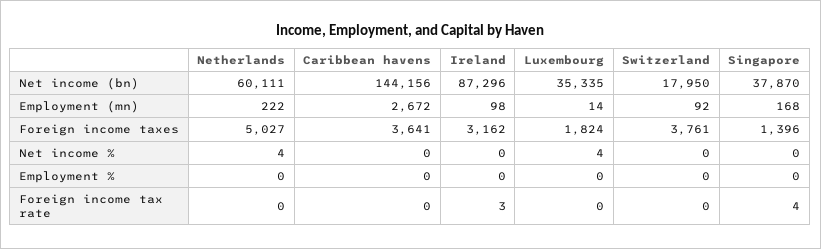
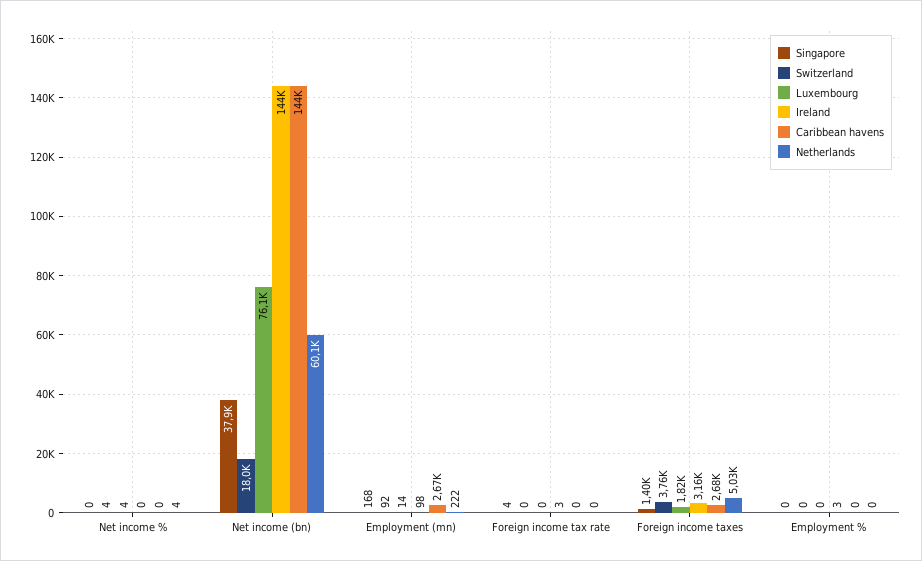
  {
    "Netherlands": {
      "Net income (bn)": 60111,
      "Employment (mn)": 222,
      "Foreign income taxes": 5027,
      "Net income %": 4,
      "Employment %": 0,
      "Foreign income tax rate": 0
    },
    "Caribbean havens": {
      "Net income (bn)": 144156,
      "Employment (mn)": 2672,
-     "Foreign income taxes": 3641,
+     "Foreign income taxes": 2680,
      "Net income %": 0,
      "Employment %": 0,
      "Foreign income tax rate": 0
    },
    "Ireland": {
-     "Net income (bn)": 87296,
+     "Net income (bn)": 144000,
      "Employment (mn)": 98,
      "Foreign income taxes": 3162,
      "Net income %": 0,
-     "Employment %": 0,
+     "Employment %": 3,
      "Foreign income tax rate": 3
    },
    "Luxembourg": {
-     "Net income (bn)": 35335,
+     "Net income (bn)": 76100,
      "Employment (mn)": 14,
      "Foreign income taxes": 1824,
      "Net income %": 4,
      "Employment %": 0,
      "Foreign income tax rate": 0
    },
    "Switzerland": {
      "Net income (bn)": 17950,
      "Employment (mn)": 92,
      "Foreign income taxes": 3761,
-     "Net income %": 0,
+     "Net income %": 4,
      "Employment %": 0,
      "Foreign income tax rate": 0
    },
    "Singapore": {
      "Net income (bn)": 37870,
      "Employment (mn)": 168,
      "Foreign income taxes": 1396,
      "Net income %": 0,
      "Employment %": 0,
      "Foreign income tax rate": 4
    }
  }

